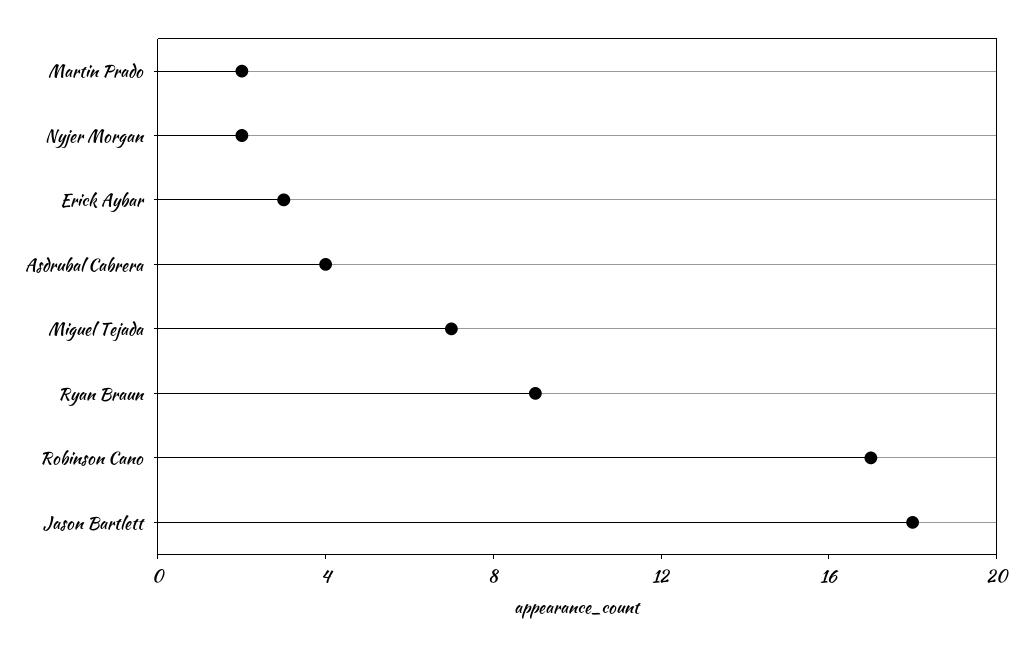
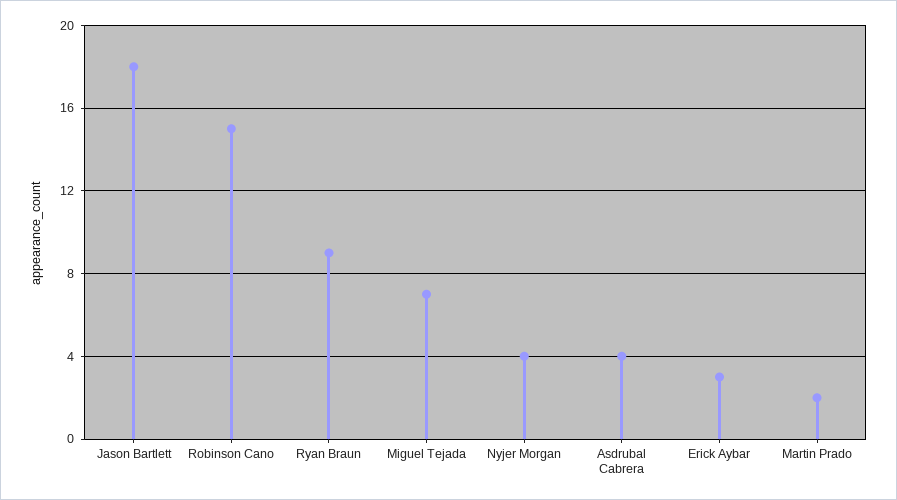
  {
    "Martin Prado": 2,
-   "Nyjer Morgan": 2,
+   "Nyjer Morgan": 4,
    "Erick Aybar": 3,
    "Asdrubal Cabrera": 4,
    "Miguel Tejada": 7,
    "Ryan Braun": 9,
-   "Robinson Cano": 17,
+   "Robinson Cano": 15,
    "Jason Bartlett": 18
  }

